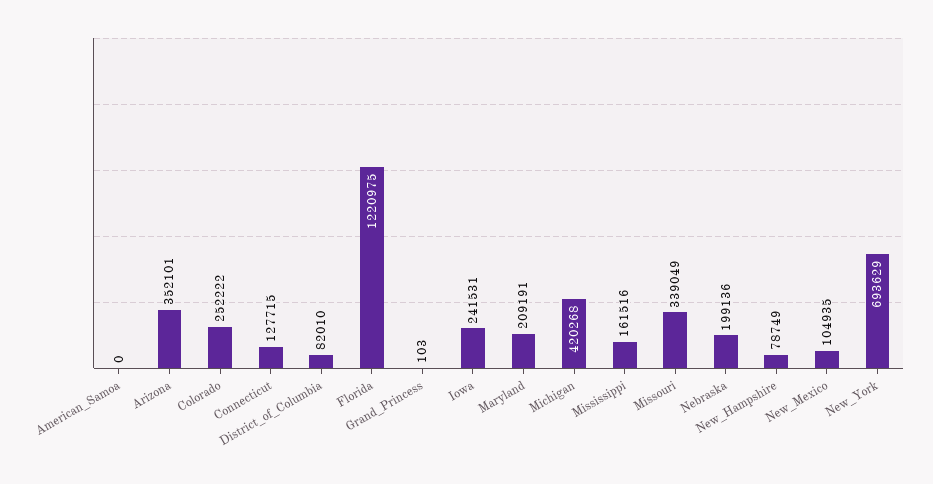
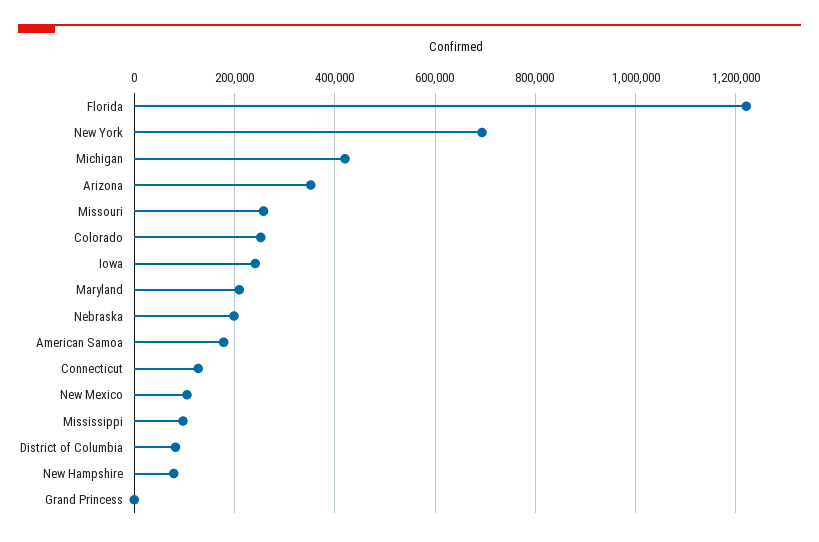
  {
-   "American_Samoa": 0,
+   "American_Samoa": 180000,
    "Arizona": 352101,
    "Colorado": 252222,
    "Connecticut": 127715,
    "District_of_Columbia": 82010,
    "Florida": 1220975,
    "Grand_Princess": 103,
    "Iowa": 241531,
    "Maryland": 209191,
    "Michigan": 420268,
-   "Mississippi": 161516,
+   "Mississippi": 100000,
-   "Missouri": 339049,
+   "Missouri": 260000,
    "Nebraska": 199136,
    "New_Hampshire": 78749,
    "New_Mexico": 104935,
    "New_York": 693629
  }

